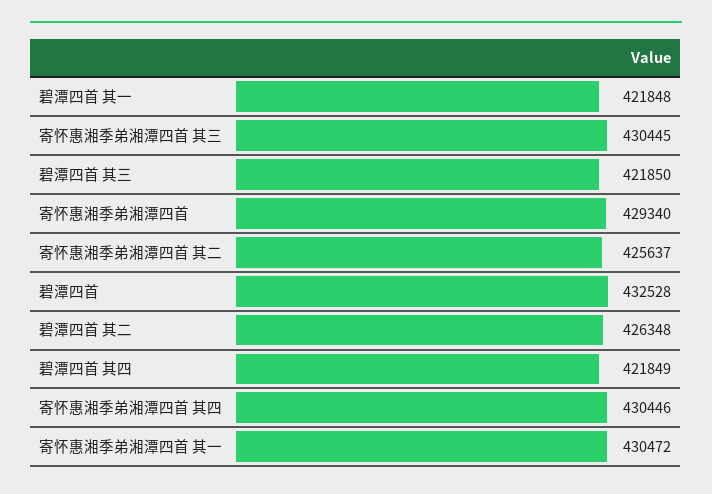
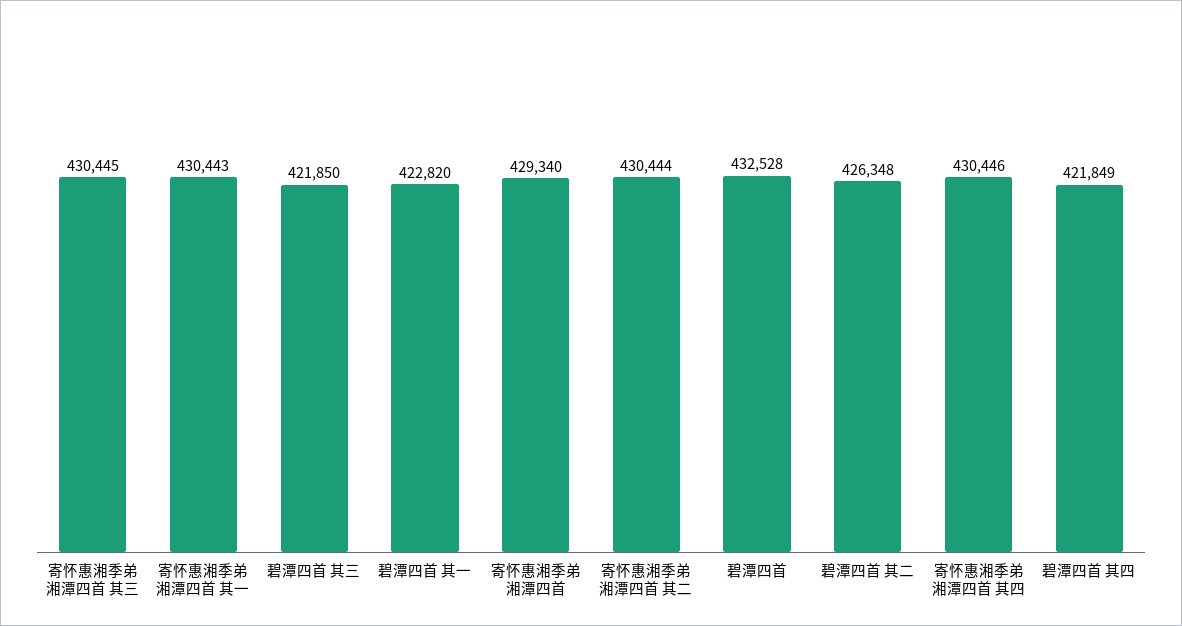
  {
-   "碧潭四首 其一": 421848,
+   "碧潭四首 其一": 422820,
    "寄怀惠湘季弟湘潭四首 其三": 430445,
    "碧潭四首 其三": 421850,
    "寄怀惠湘季弟湘潭四首": 429340,
-   "寄怀惠湘季弟湘潭四首 其二": 425637,
+   "寄怀惠湘季弟湘潭四首 其二": 430444,
    "碧潭四首": 432528,
    "碧潭四首 其二": 426348,
    "碧潭四首 其四": 421849,
    "寄怀惠湘季弟湘潭四首 其四": 430446,
-   "寄怀惠湘季弟湘潭四首 其一": 430472
+   "寄怀惠湘季弟湘潭四首 其一": 430443
  }

